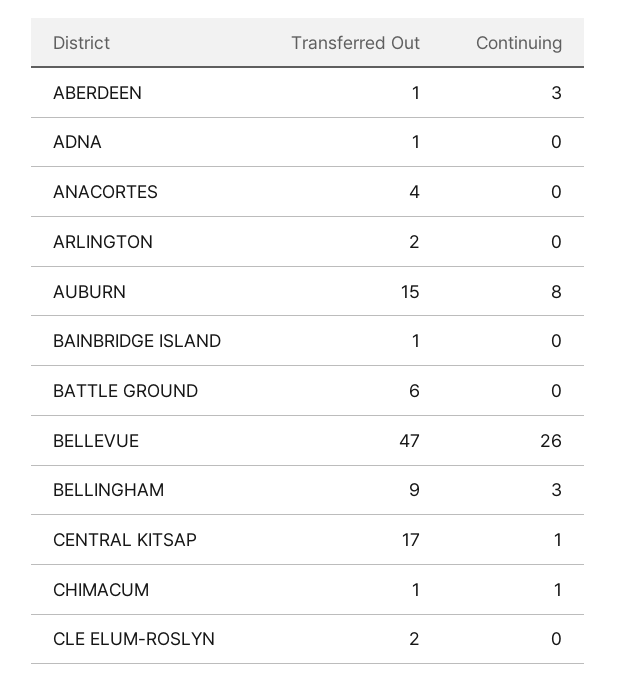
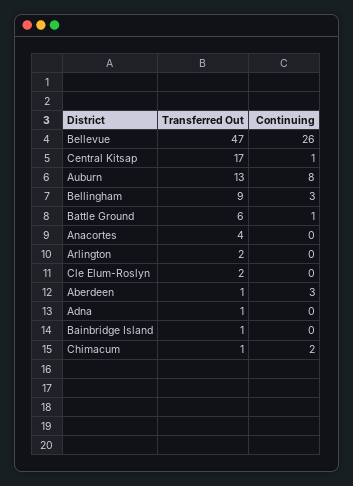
  {
    "Transferred Out": {
      "ABERDEEN": 1,
      "ADNA": 1,
      "ANACORTES": 4,
      "ARLINGTON": 2,
-     "AUBURN": 15,
+     "AUBURN": 13,
      "BAINBRIDGE ISLAND": 1,
      "BATTLE GROUND": 6,
      "BELLEVUE": 47,
      "BELLINGHAM": 9,
      "CENTRAL KITSAP": 17,
      "CHIMACUM": 1,
      "CLE ELUM-ROSLYN": 2
    },
    "Continuing": {
      "ABERDEEN": 3,
      "ADNA": 0,
      "ANACORTES": 0,
      "ARLINGTON": 0,
      "AUBURN": 8,
      "BAINBRIDGE ISLAND": 0,
-     "BATTLE GROUND": 0,
+     "BATTLE GROUND": 1,
      "BELLEVUE": 26,
      "BELLINGHAM": 3,
      "CENTRAL KITSAP": 1,
-     "CHIMACUM": 1,
+     "CHIMACUM": 2,
      "CLE ELUM-ROSLYN": 0
    }
  }

